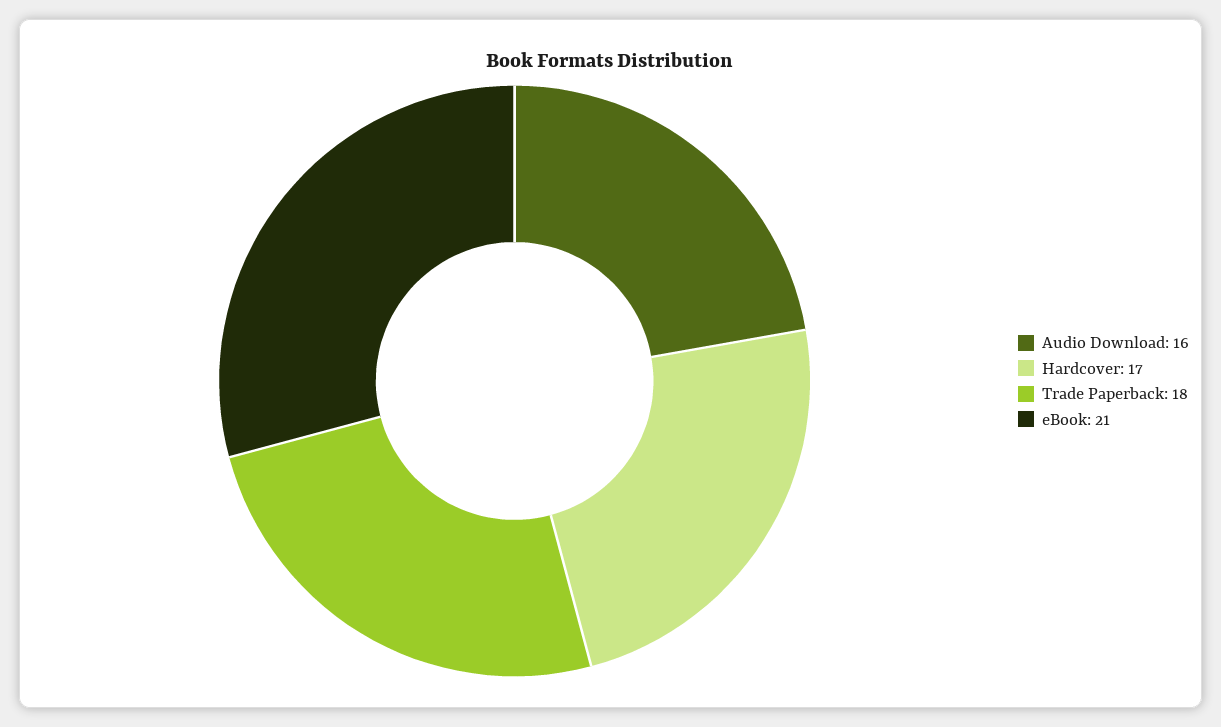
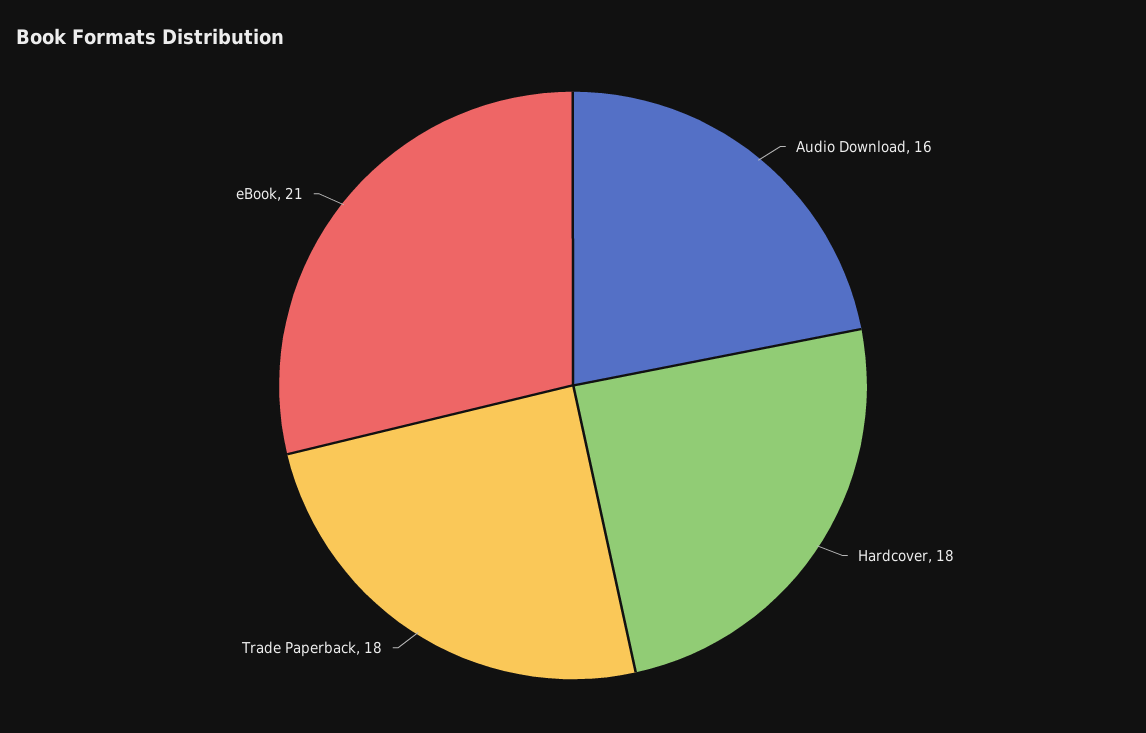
  {
    "Audio Download": 16,
-   "Hardcover": 17,
+   "Hardcover": 18,
    "Trade Paperback": 18,
    "eBook": 21
  }

